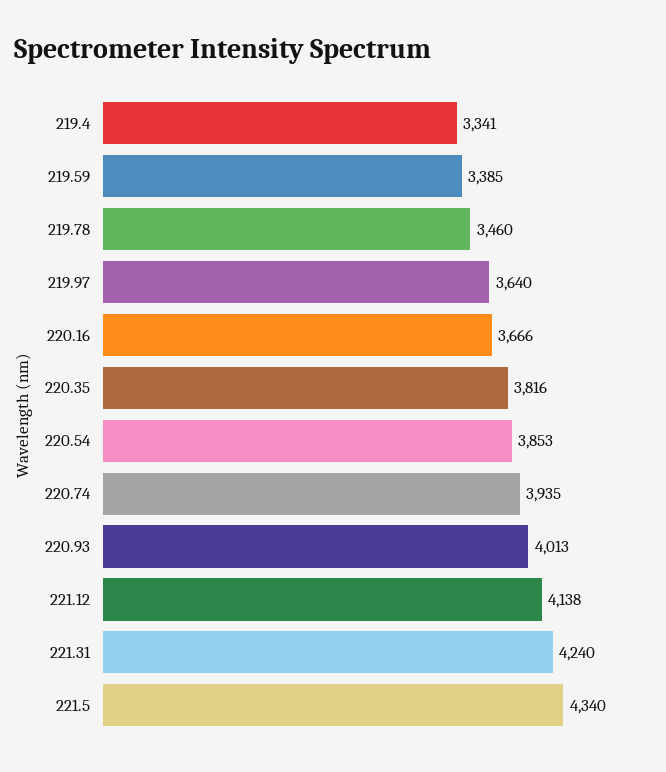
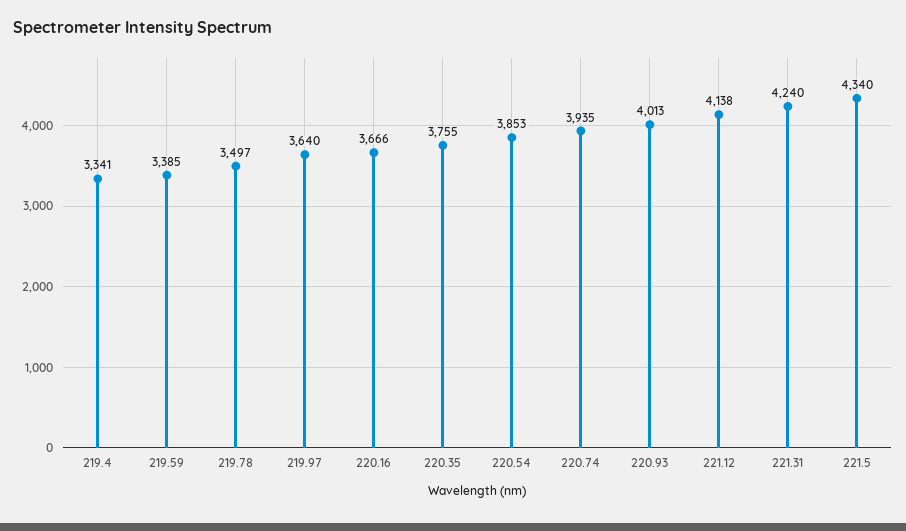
  {
    "219.4": 3341,
    "219.59": 3385,
-   "219.78": 3460,
+   "219.78": 3497,
    "219.97": 3640,
    "220.16": 3666,
-   "220.35": 3816,
+   "220.35": 3755,
    "220.54": 3853,
    "220.74": 3935,
    "220.93": 4013,
    "221.12": 4138,
    "221.31": 4240,
    "221.5": 4340
  }

